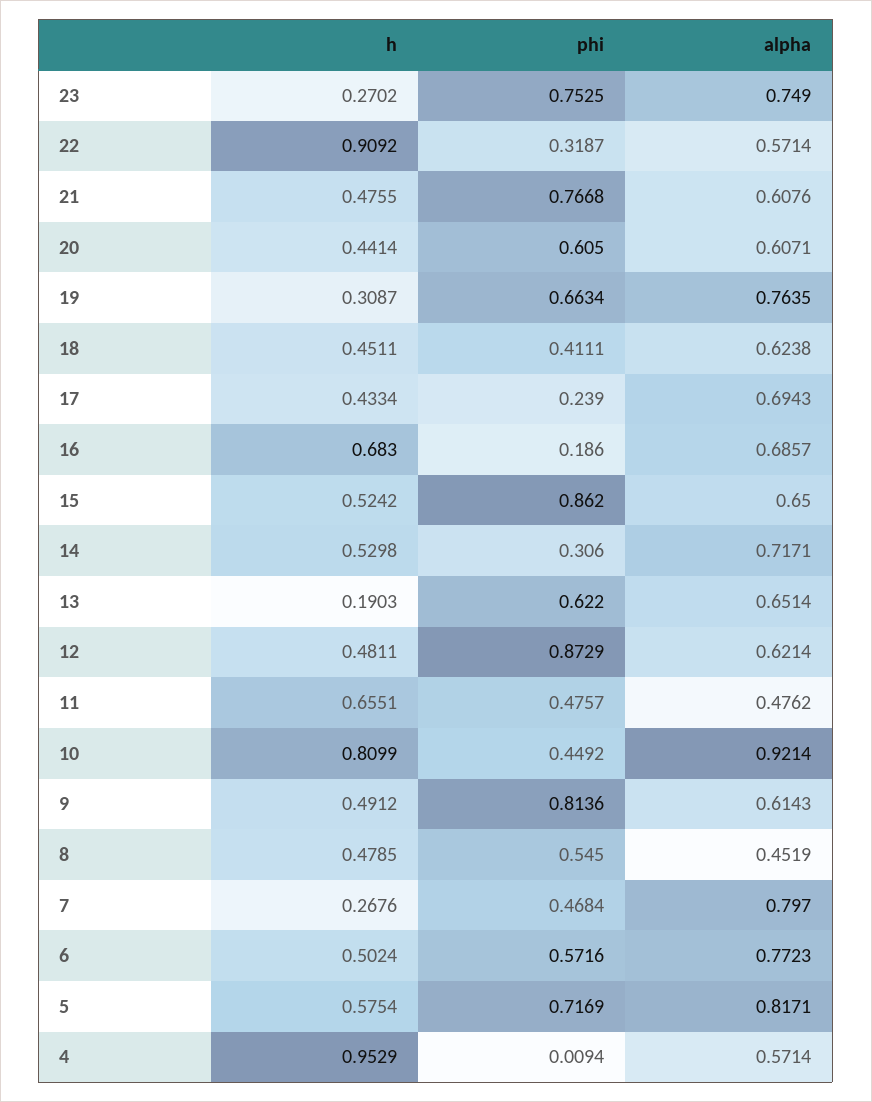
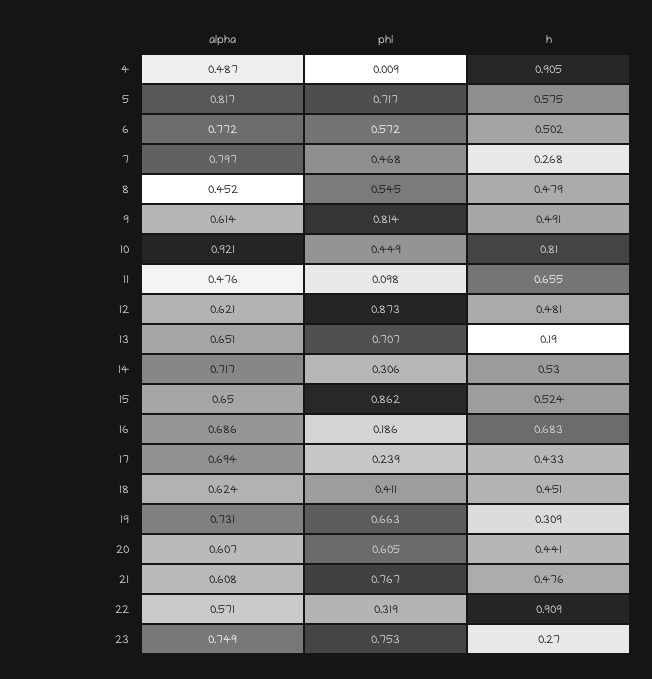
  {
    "h": {
      "23": 0.2702,
      "22": 0.9092,
      "21": 0.4755,
      "20": 0.4414,
      "19": 0.3087,
      "18": 0.4511,
      "17": 0.4334,
      "16": 0.683,
      "15": 0.5242,
      "14": 0.5298,
      "13": 0.1903,
      "12": 0.4811,
      "11": 0.6551,
      "10": 0.8099,
      "9": 0.4912,
      "8": 0.4785,
      "7": 0.2676,
      "6": 0.5024,
      "5": 0.5754,
-     "4": 0.9529
+     "4": 0.905
    },
    "phi": {
      "23": 0.7525,
      "22": 0.3187,
      "21": 0.7668,
      "20": 0.605,
      "19": 0.6634,
      "18": 0.4111,
      "17": 0.239,
      "16": 0.186,
      "15": 0.862,
      "14": 0.306,
-     "13": 0.622,
+     "13": 0.707,
      "12": 0.8729,
-     "11": 0.4757,
+     "11": 0.098,
      "10": 0.4492,
      "9": 0.8136,
      "8": 0.545,
      "7": 0.4684,
      "6": 0.5716,
      "5": 0.7169,
      "4": 0.0094
    },
    "alpha": {
      "23": 0.749,
      "22": 0.5714,
      "21": 0.6076,
      "20": 0.6071,
-     "19": 0.7635,
+     "19": 0.731,
      "18": 0.6238,
      "17": 0.6943,
      "16": 0.6857,
      "15": 0.65,
      "14": 0.7171,
      "13": 0.6514,
      "12": 0.6214,
      "11": 0.4762,
      "10": 0.9214,
      "9": 0.6143,
      "8": 0.4519,
      "7": 0.797,
      "6": 0.7723,
      "5": 0.8171,
-     "4": 0.5714
+     "4": 0.487
    }
  }

